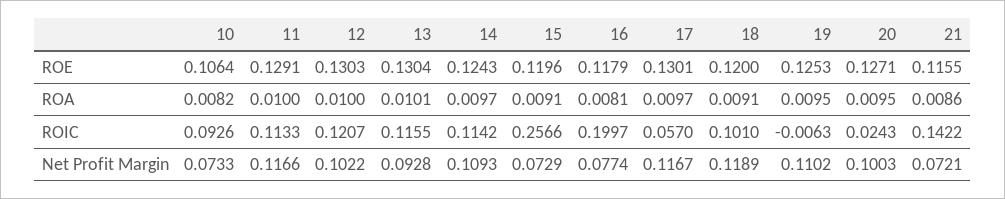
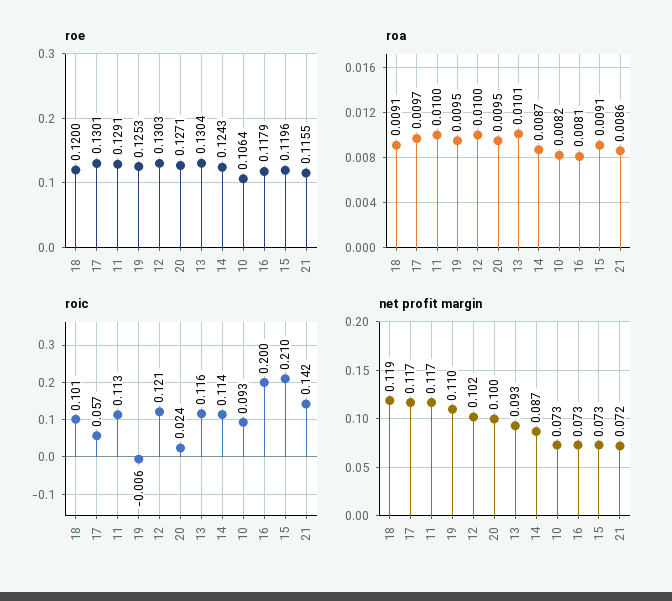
  {
    "ROE": {
      "10": 0.1064,
      "11": 0.1291,
      "12": 0.1303,
      "13": 0.1304,
      "14": 0.1243,
      "15": 0.1196,
      "16": 0.1179,
      "17": 0.1301,
      "18": 0.12,
      "19": 0.1253,
      "20": 0.1271,
      "21": 0.1155
    },
    "ROA": {
      "10": 0.0082,
      "11": 0.01,
      "12": 0.01,
      "13": 0.0101,
-     "14": 0.0097,
+     "14": 0.0087,
      "15": 0.0091,
      "16": 0.0081,
      "17": 0.0097,
      "18": 0.0091,
      "19": 0.0095,
      "20": 0.0095,
      "21": 0.0086
    },
    "ROIC": {
      "10": 0.0926,
      "11": 0.1133,
      "12": 0.1207,
      "13": 0.1155,
      "14": 0.1142,
-     "15": 0.2566,
+     "15": 0.21,
      "16": 0.1997,
      "17": 0.057,
      "18": 0.101,
      "19": -0.0063,
      "20": 0.0243,
      "21": 0.1422
    },
    "Net Profit Margin": {
      "10": 0.0733,
      "11": 0.1166,
      "12": 0.1022,
      "13": 0.0928,
-     "14": 0.1093,
+     "14": 0.087,
      "15": 0.0729,
-     "16": 0.0774,
+     "16": 0.073,
      "17": 0.1167,
      "18": 0.1189,
      "19": 0.1102,
      "20": 0.1003,
      "21": 0.0721
    }
  }

